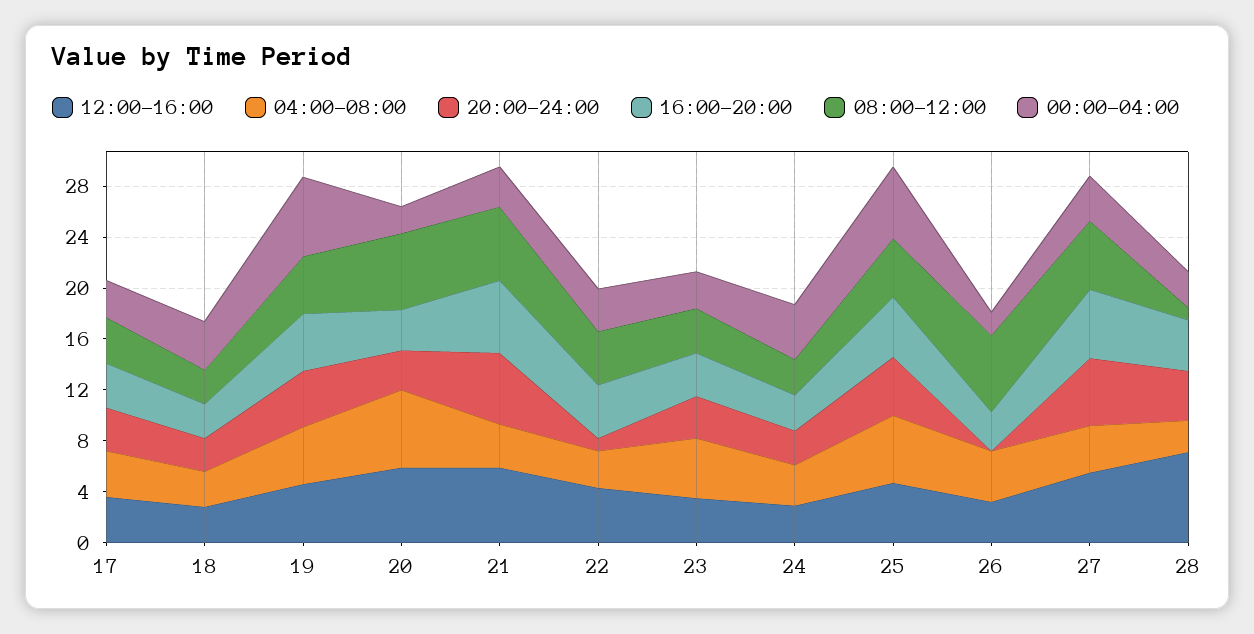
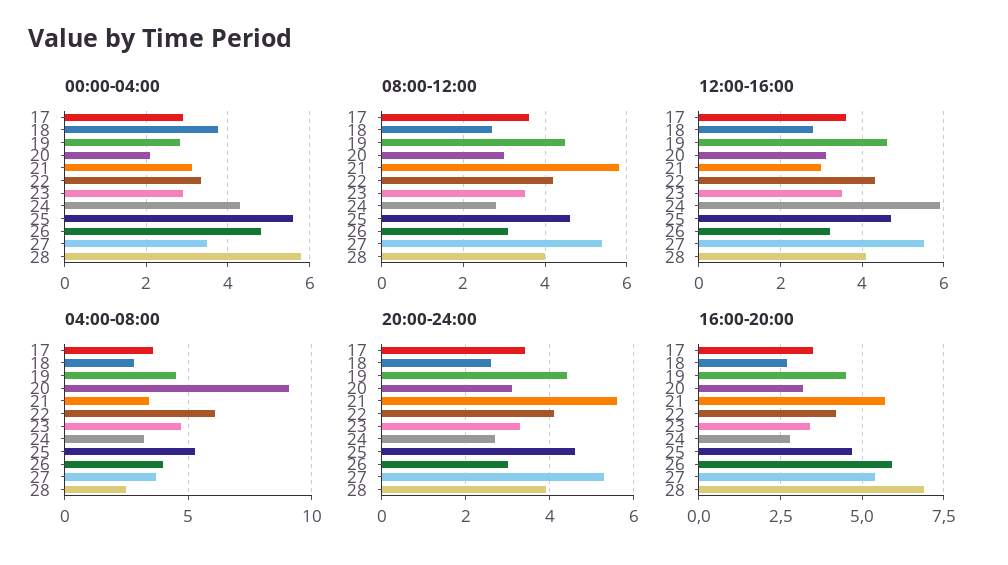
  {
    "12:00-16:00": {
      "17": 3.5,
      "18": 3,
      "19": 4.5,
-     "20": 6,
+     "20": 3,
-     "21": 6,
+     "21": 3,
      "22": 4.5,
      "23": 3.5,
-     "24": 3,
+     "24": 6,
      "25": 4.5,
      "26": 3,
      "27": 5.5,
-     "28": 7
+     "28": 4
    },
    "04:00-08:00": {
      "17": 3.5,
      "18": 3,
      "19": 4.5,
-     "20": 6,
+     "20": 9,
      "21": 3.5,
-     "22": 3,
+     "22": 6,
      "23": 4.5,
      "24": 3,
      "25": 5.5,
      "26": 4,
      "27": 3.5,
      "28": 2.5
    },
    "20:00-24:00": {
      "17": 3.5,
      "18": 2.5,
      "19": 4.5,
      "20": 3,
      "21": 5.5,
-     "22": 1,
+     "22": 4,
      "23": 3.5,
      "24": 2.5,
      "25": 4.5,
-     "26": 0,
+     "26": 3,
      "27": 5.5,
      "28": 4
    },
    "16:00-20:00": {
      "17": 3.5,
      "18": 2.5,
      "19": 4.5,
      "20": 3,
      "21": 5.5,
      "22": 4,
      "23": 3.5,
      "24": 3,
      "25": 4.5,
-     "26": 3,
+     "26": 6,
      "27": 5.5,
-     "28": 4
+     "28": 7
    },
    "08:00-12:00": {
      "17": 3.5,
      "18": 2.5,
      "19": 4.5,
-     "20": 6,
+     "20": 3,
      "21": 6,
      "22": 4,
      "23": 3.5,
      "24": 3,
      "25": 4.5,
-     "26": 6,
+     "26": 3,
      "27": 5.5,
-     "28": 1
+     "28": 4
    },
    "00:00-04:00": {
      "17": 3,
      "18": 3.8,
-     "19": 6,
+     "19": 2.8,
      "20": 2.2,
      "21": 3.2,
      "22": 3.4,
      "23": 3,
      "24": 4.4,
      "25": 5.6,
-     "26": 2,
+     "26": 4.8,
      "27": 3.6,
-     "28": 3
+     "28": 5.8
    }
  }

